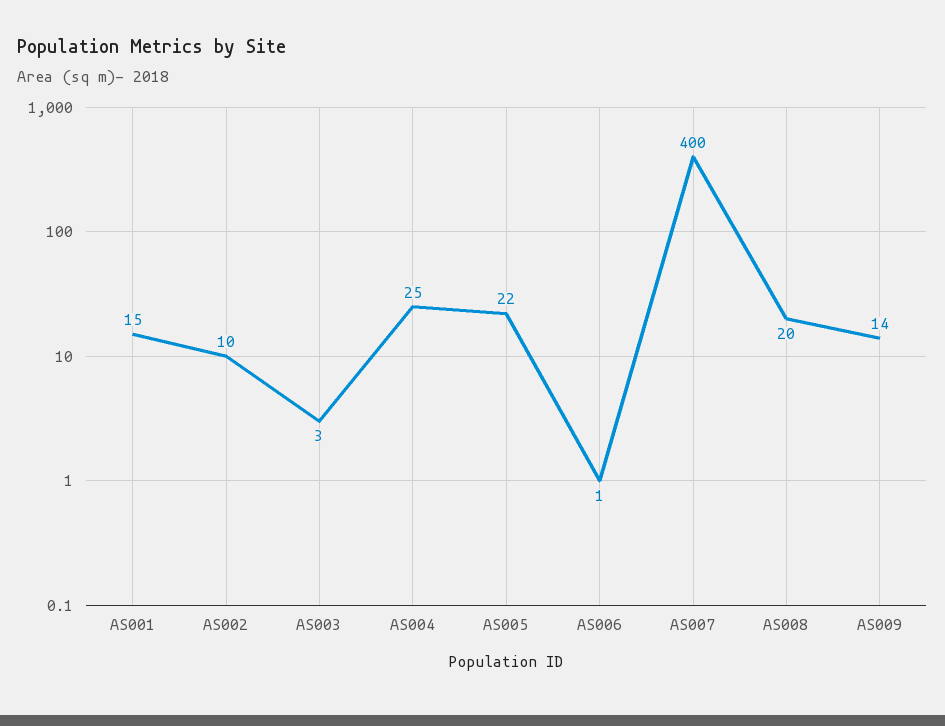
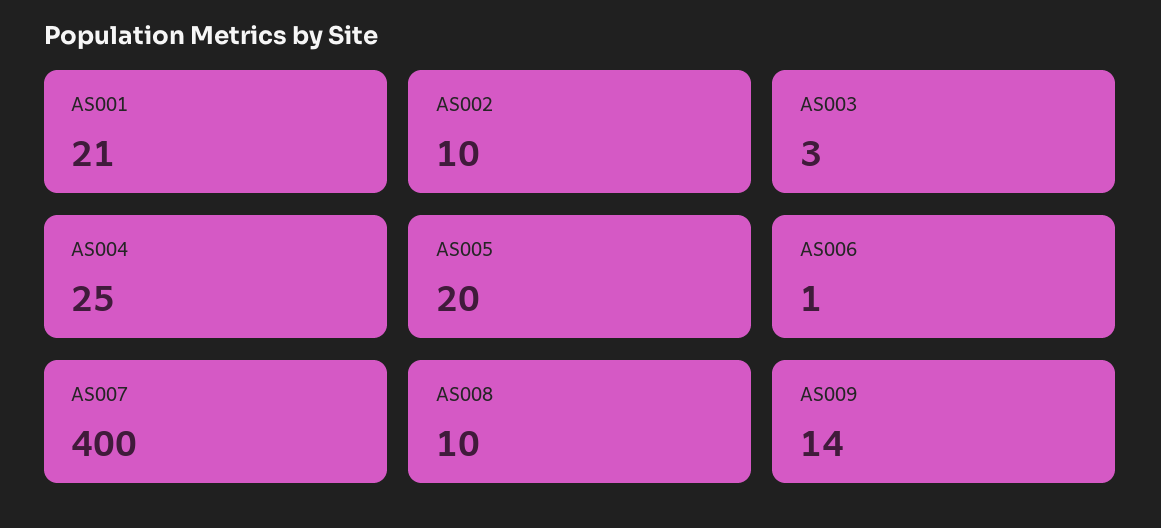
  {
-   "AS001": 15,
+   "AS001": 21,
    "AS002": 10,
    "AS003": 3,
    "AS004": 25,
-   "AS005": 22,
+   "AS005": 20,
    "AS006": 1,
    "AS007": 400,
-   "AS008": 20,
+   "AS008": 10,
    "AS009": 14
  }

